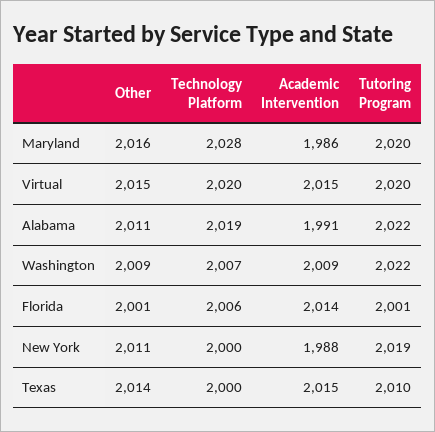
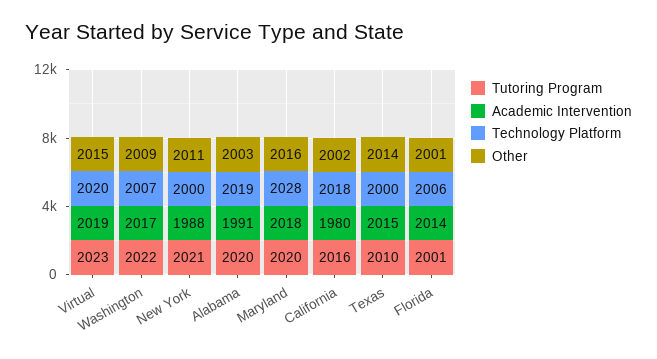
  {
    "Other": {
      "Maryland": 2016,
      "Virtual": 2015,
-     "Alabama": 2011,
+     "Alabama": 2003,
      "Washington": 2009,
      "Florida": 2001,
      "New York": 2011,
-     "Texas": 2014
+     "Texas": 2014,
+     "California": 2002
    },
    "Technology Platform": {
      "Maryland": 2028,
      "Virtual": 2020,
      "Alabama": 2019,
      "Washington": 2007,
      "Florida": 2006,
      "New York": 2000,
-     "Texas": 2000
+     "Texas": 2000,
+     "California": 2018
    },
    "Academic Intervention": {
-     "Maryland": 1986,
+     "Maryland": 2018,
-     "Virtual": 2015,
+     "Virtual": 2019,
      "Alabama": 1991,
-     "Washington": 2009,
+     "Washington": 2017,
      "Florida": 2014,
      "New York": 1988,
-     "Texas": 2015
+     "Texas": 2015,
+     "California": 1980
    },
    "Tutoring Program": {
      "Maryland": 2020,
-     "Virtual": 2020,
+     "Virtual": 2023,
-     "Alabama": 2022,
+     "Alabama": 2020,
      "Washington": 2022,
      "Florida": 2001,
-     "New York": 2019,
+     "New York": 2021,
-     "Texas": 2010
+     "Texas": 2010,
+     "California": 2016
    }
  }

